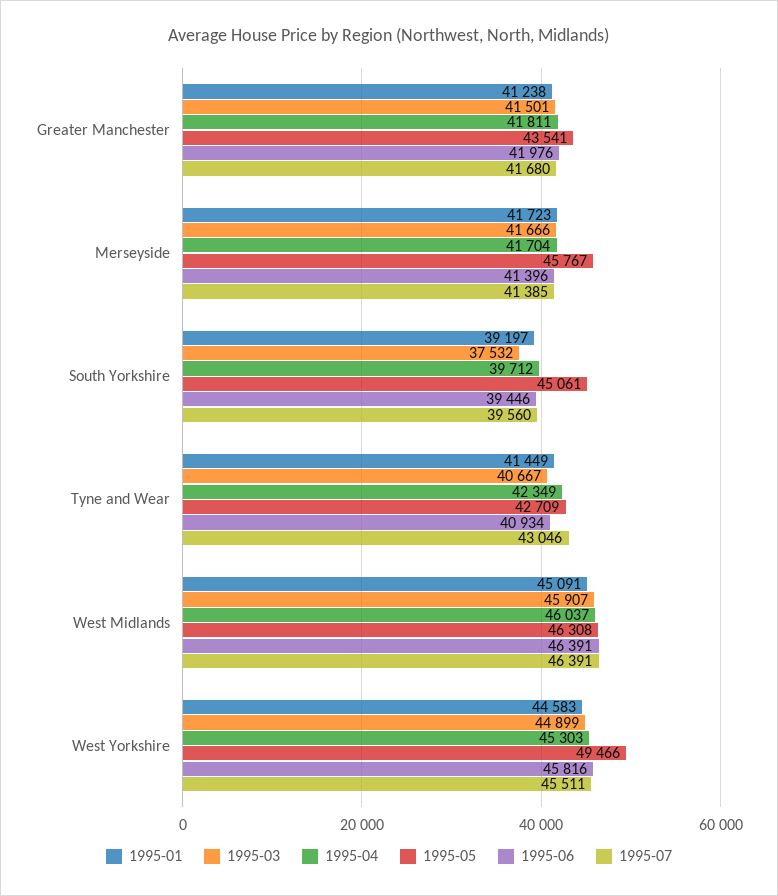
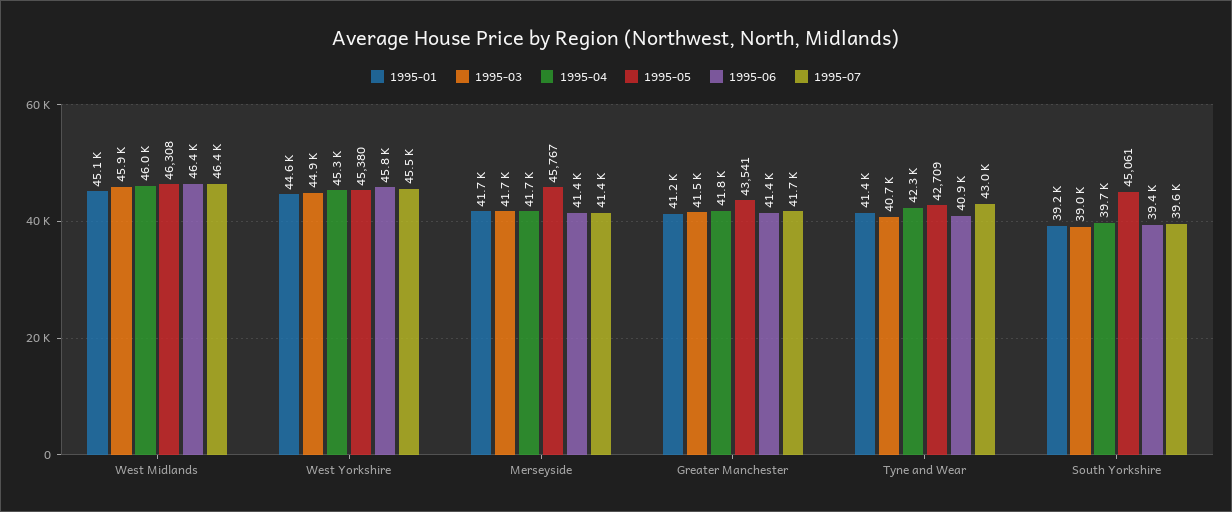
  {
    "1995-01": {
      "Greater Manchester": 41238,
      "Merseyside": 41723,
      "South Yorkshire": 39197,
      "Tyne and Wear": 41449,
      "West Midlands": 45091,
      "West Yorkshire": 44583
    },
    "1995-03": {
      "Greater Manchester": 41501,
      "Merseyside": 41666,
-     "South Yorkshire": 37532,
+     "South Yorkshire": 39000,
      "Tyne and Wear": 40667,
      "West Midlands": 45907,
      "West Yorkshire": 44899
    },
    "1995-04": {
      "Greater Manchester": 41811,
      "Merseyside": 41704,
      "South Yorkshire": 39712,
      "Tyne and Wear": 42349,
      "West Midlands": 46037,
      "West Yorkshire": 45303
    },
    "1995-05": {
      "Greater Manchester": 43541,
      "Merseyside": 45767,
      "South Yorkshire": 45061,
      "Tyne and Wear": 42709,
      "West Midlands": 46308,
-     "West Yorkshire": 49466
+     "West Yorkshire": 45380
    },
    "1995-06": {
-     "Greater Manchester": 41976,
+     "Greater Manchester": 41400,
      "Merseyside": 41396,
      "South Yorkshire": 39446,
      "Tyne and Wear": 40934,
      "West Midlands": 46391,
      "West Yorkshire": 45816
    },
    "1995-07": {
      "Greater Manchester": 41680,
      "Merseyside": 41385,
      "South Yorkshire": 39560,
      "Tyne and Wear": 43046,
      "West Midlands": 46391,
      "West Yorkshire": 45511
    }
  }

